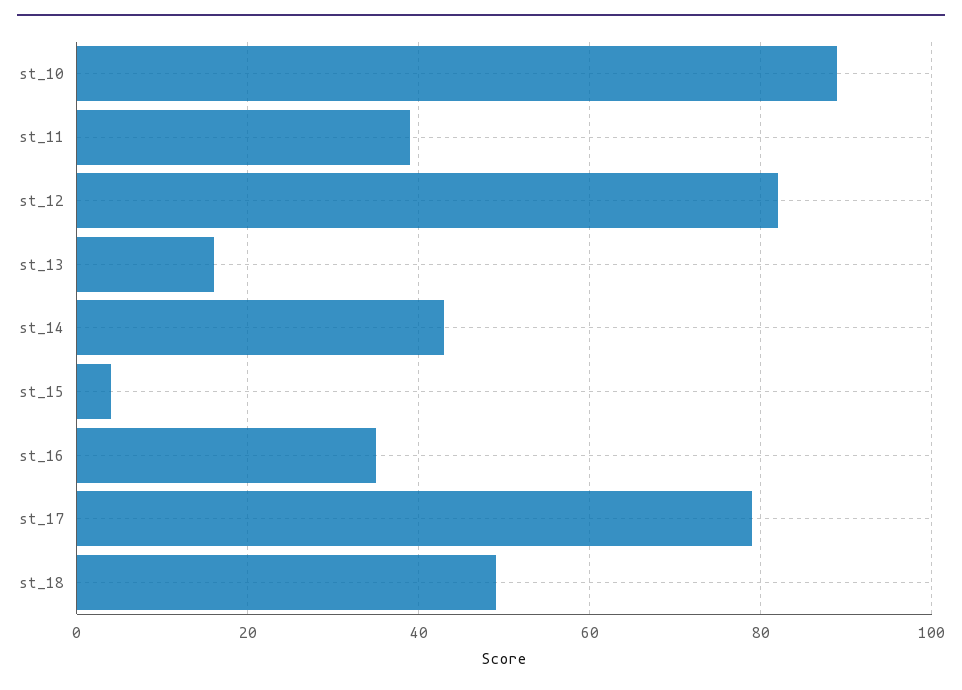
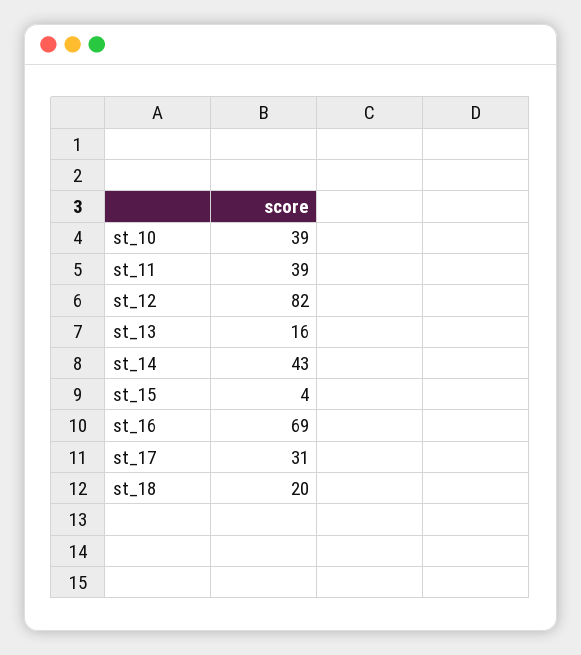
  {
-   "st_10": 90,
+   "st_10": 39,
    "st_11": 39,
    "st_12": 82,
    "st_13": 16,
    "st_14": 43,
    "st_15": 4,
-   "st_16": 35,
+   "st_16": 69,
-   "st_17": 80,
+   "st_17": 31,
-   "st_18": 50
+   "st_18": 20
  }

